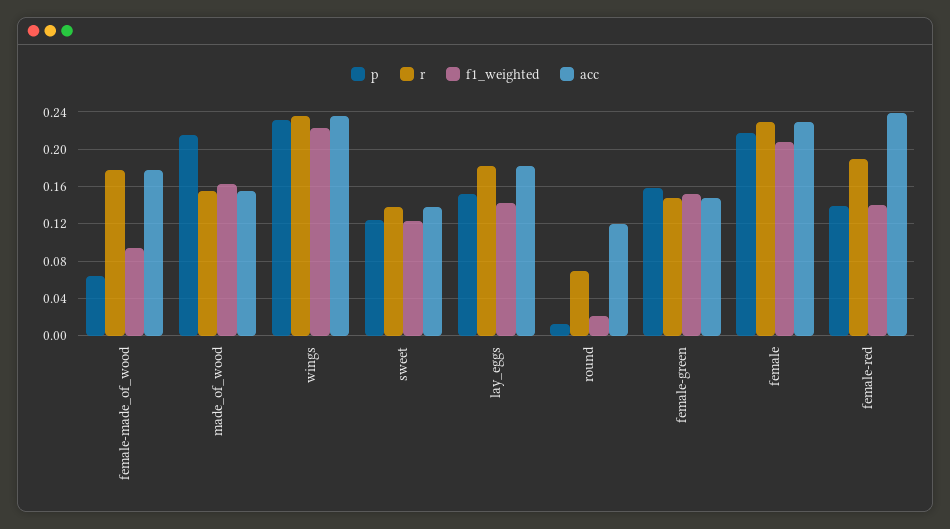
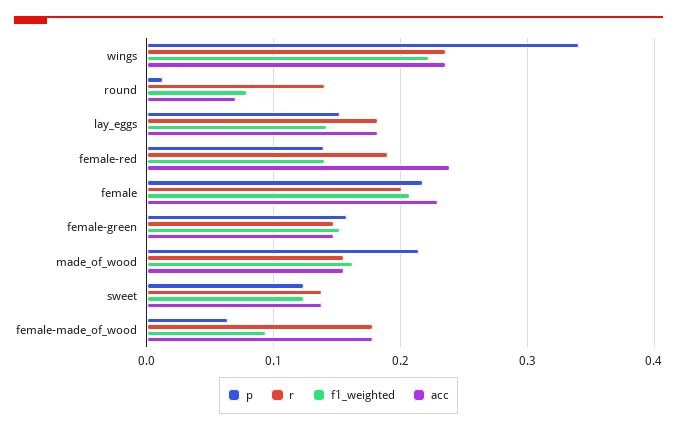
  {
    "p": {
      "female-made_of_wood": 0.06,
      "made_of_wood": 0.21,
-     "wings": 0.23,
+     "wings": 0.34,
      "sweet": 0.12,
      "lay_eggs": 0.15,
      "round": 0.01,
      "female-green": 0.16,
      "female": 0.22,
      "female-red": 0.14
    },
    "r": {
      "female-made_of_wood": 0.18,
      "made_of_wood": 0.16,
      "wings": 0.24,
      "sweet": 0.14,
      "lay_eggs": 0.18,
-     "round": 0.07,
+     "round": 0.14,
      "female-green": 0.15,
-     "female": 0.23,
+     "female": 0.2,
      "female-red": 0.19
    },
    "f1_weighted": {
      "female-made_of_wood": 0.09,
      "made_of_wood": 0.16,
      "wings": 0.22,
      "sweet": 0.12,
      "lay_eggs": 0.14,
-     "round": 0.02,
+     "round": 0.08,
      "female-green": 0.15,
      "female": 0.21,
      "female-red": 0.14
    },
    "acc": {
      "female-made_of_wood": 0.18,
      "made_of_wood": 0.16,
      "wings": 0.24,
      "sweet": 0.14,
      "lay_eggs": 0.18,
-     "round": 0.12,
+     "round": 0.07,
      "female-green": 0.15,
      "female": 0.23,
      "female-red": 0.24
    }
  }

